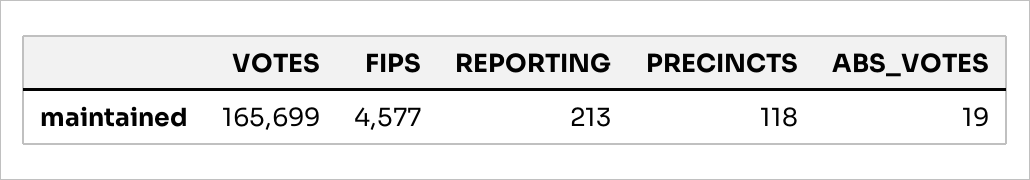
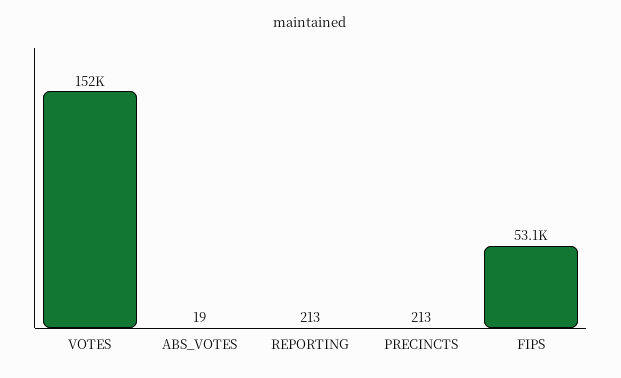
  {
-   "VOTES": 165699,
+   "VOTES": 152000,
-   "FIPS": 4577,
+   "FIPS": 53100,
    "REPORTING": 213,
-   "PRECINCTS": 118,
+   "PRECINCTS": 213,
    "ABS_VOTES": 19
  }

